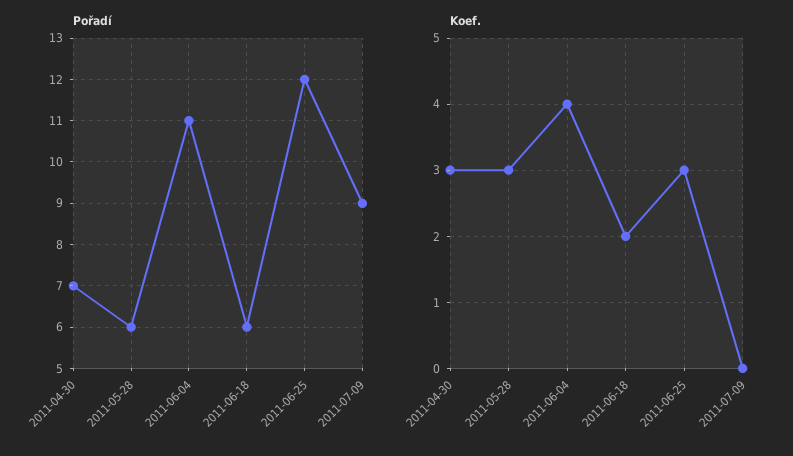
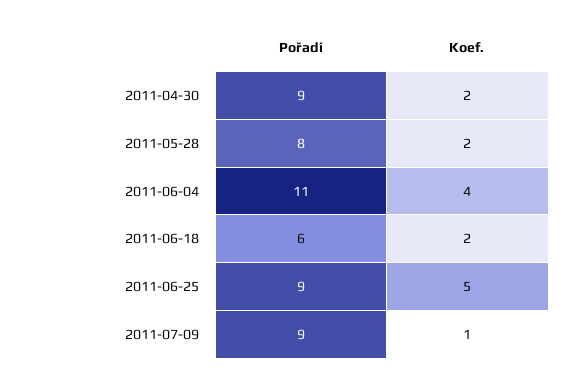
  {
    "Pořadí": {
-     "2011-04-30": 7,
+     "2011-04-30": 9,
-     "2011-05-28": 6,
+     "2011-05-28": 8,
      "2011-06-04": 11,
      "2011-06-18": 6,
-     "2011-06-25": 12,
+     "2011-06-25": 9,
      "2011-07-09": 9
    },
    "Koef.": {
-     "2011-04-30": 3,
+     "2011-04-30": 2,
-     "2011-05-28": 3,
+     "2011-05-28": 2,
      "2011-06-04": 4,
      "2011-06-18": 2,
-     "2011-06-25": 3,
+     "2011-06-25": 5,
-     "2011-07-09": 0
+     "2011-07-09": 1
    }
  }

